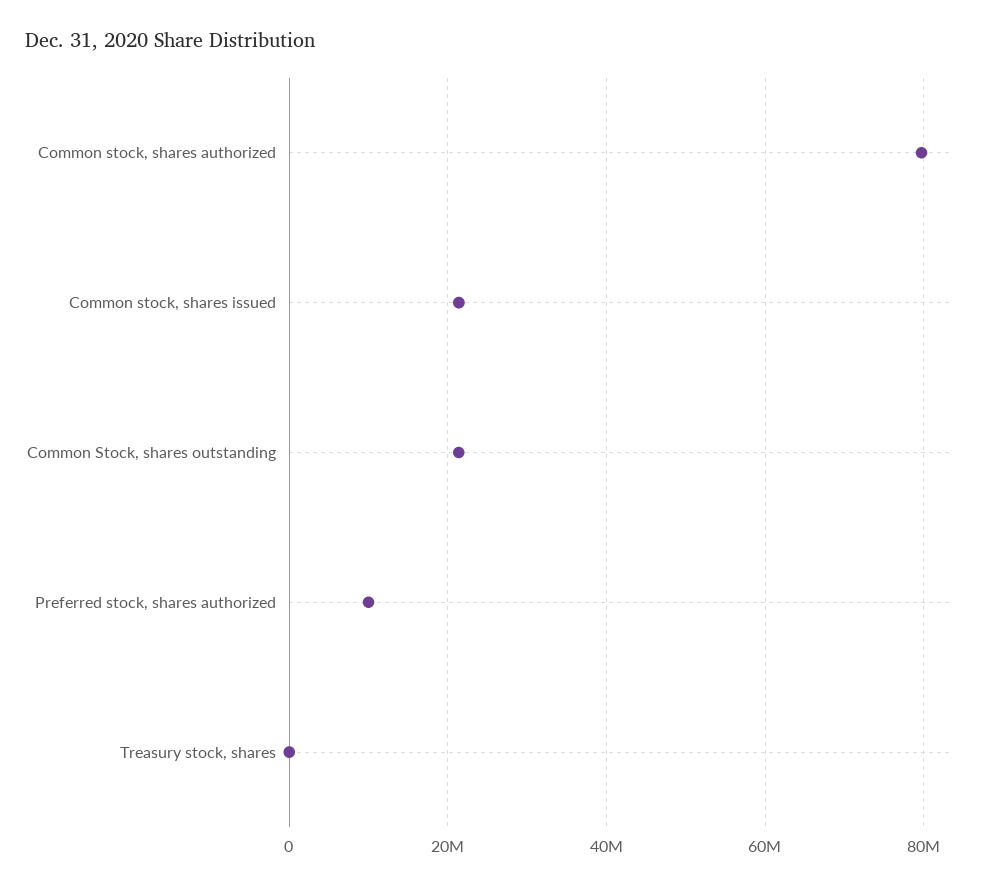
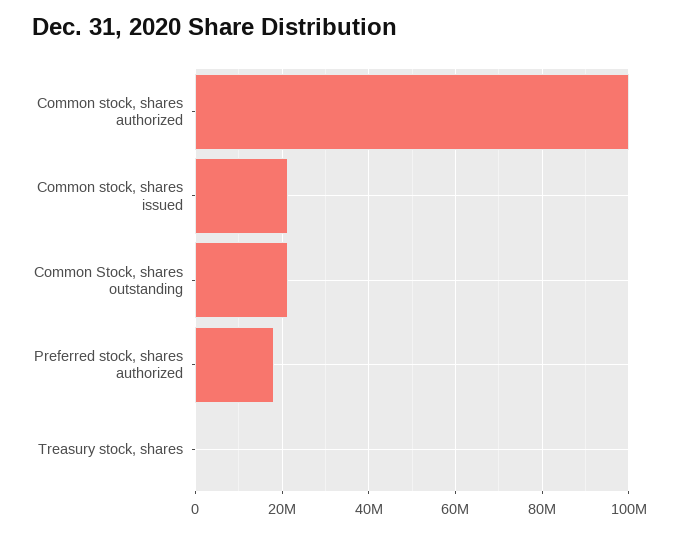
  {
-   "Common stock, shares authorized": 80000000,
+   "Common stock, shares authorized": 100000000,
    "Common stock, shares issued": 22000000,
    "Common Stock, shares outstanding": 22000000,
-   "Preferred stock, shares authorized": 10000000,
+   "Preferred stock, shares authorized": 18000000,
    "Treasury stock, shares": 0
  }

